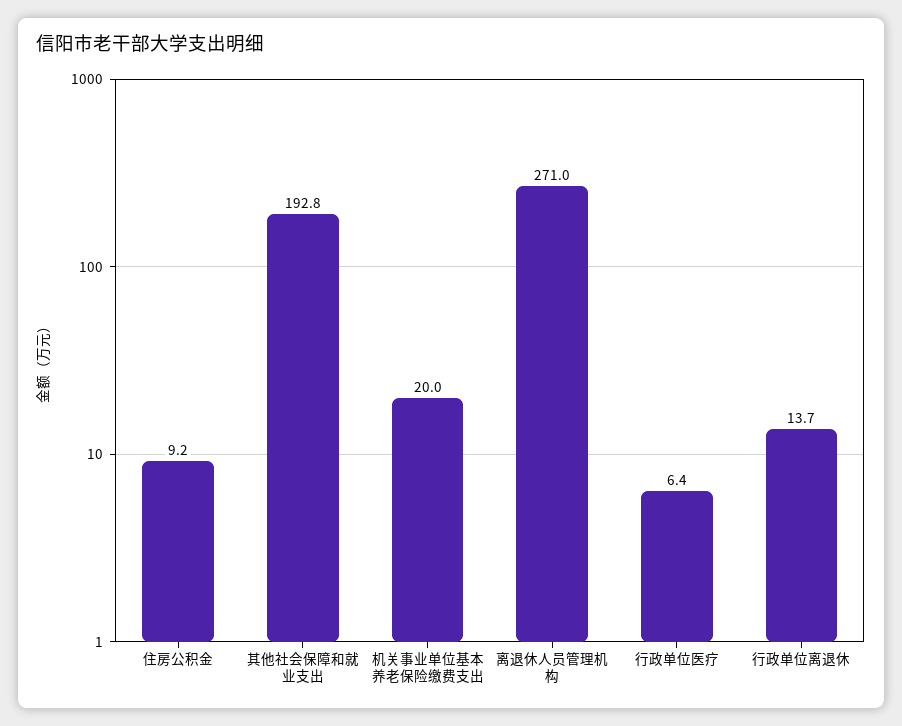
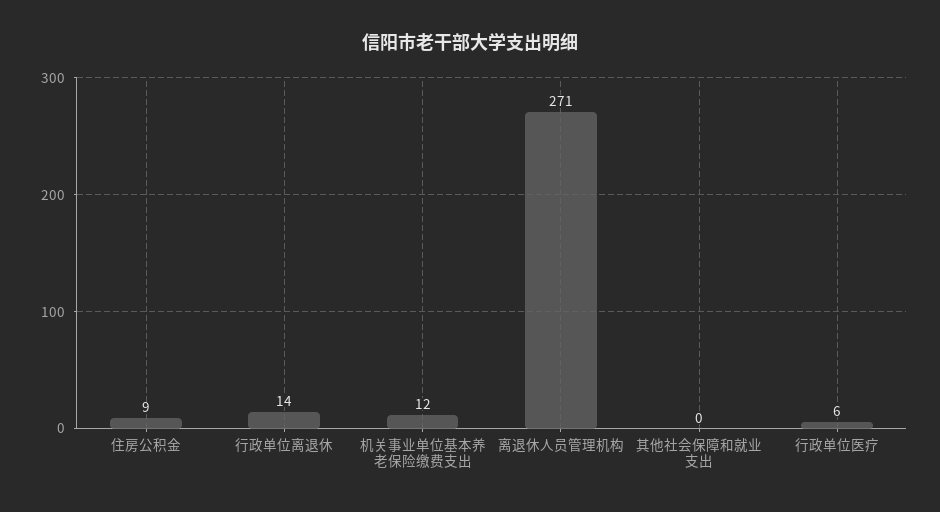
  {
    "住房公积金": 9.2,
-   "其他社会保障和就业支出": 192.8,
+   "其他社会保障和就业支出": 0,
-   "机关事业单位基本养老保险缴费支出": 20,
+   "机关事业单位基本养老保险缴费支出": 12,
    "离退休人员管理机构": 271,
    "行政单位医疗": 6.4,
    "行政单位离退休": 13.7
  }

